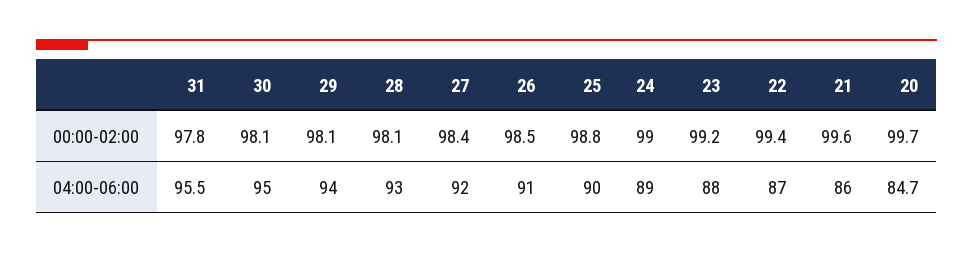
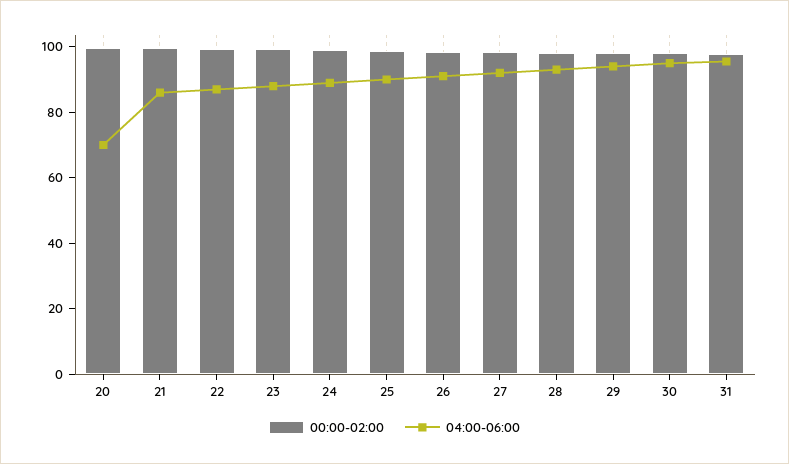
  {
    "00:00-02:00": {
      "31": 97.8,
      "30": 98.1,
      "29": 98.1,
      "28": 98.1,
      "27": 98.4,
      "26": 98.5,
      "25": 98.8,
      "24": 99,
      "23": 99.2,
      "22": 99.4,
      "21": 99.6,
      "20": 99.7
    },
    "04:00-06:00": {
      "31": 95.5,
      "30": 95,
      "29": 94,
      "28": 93,
      "27": 92,
      "26": 91,
      "25": 90,
      "24": 89,
      "23": 88,
      "22": 87,
      "21": 86,
-     "20": 84.7
+     "20": 70
    }
  }

